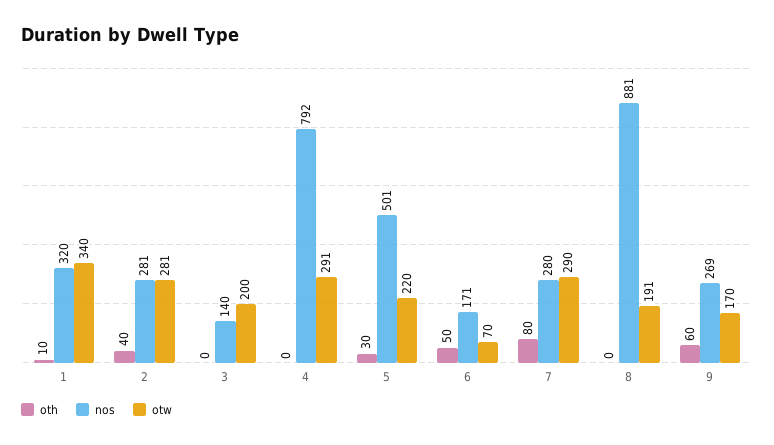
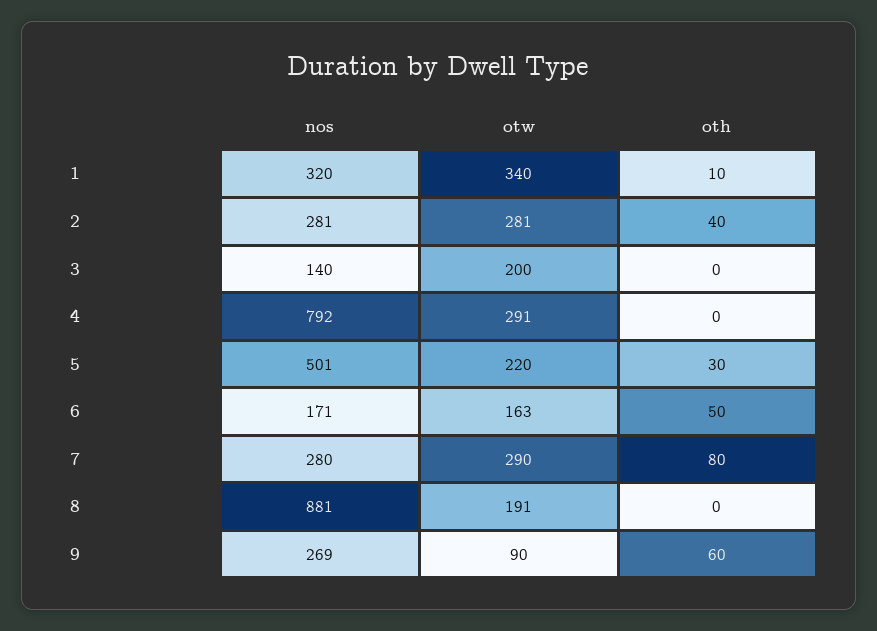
  {
    "oth": {
      "1": 10,
      "2": 40,
      "3": 0,
      "4": 0,
      "5": 30,
      "6": 50,
      "7": 80,
      "8": 0,
      "9": 60
    },
    "nos": {
      "1": 320,
      "2": 281,
      "3": 140,
      "4": 792,
      "5": 501,
      "6": 171,
      "7": 280,
      "8": 881,
      "9": 269
    },
    "otw": {
      "1": 340,
      "2": 281,
      "3": 200,
      "4": 291,
      "5": 220,
-     "6": 70,
+     "6": 163,
      "7": 290,
      "8": 191,
-     "9": 170
+     "9": 90
    }
  }

